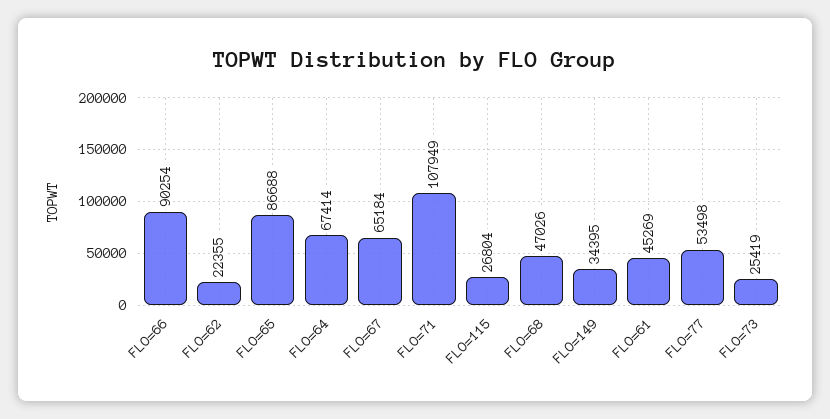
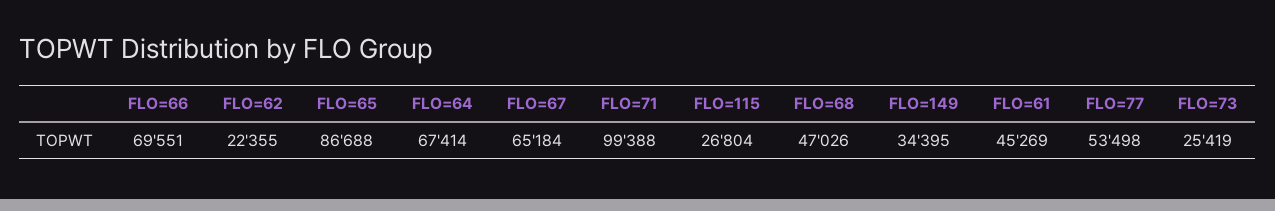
  {
-   "FLO=66": 90254,
+   "FLO=66": 69551,
    "FLO=62": 22355,
    "FLO=65": 86688,
    "FLO=64": 67414,
    "FLO=67": 65184,
-   "FLO=71": 107949,
+   "FLO=71": 99388,
    "FLO=115": 26804,
    "FLO=68": 47026,
    "FLO=149": 34395,
    "FLO=61": 45269,
    "FLO=77": 53498,
    "FLO=73": 25419
  }

